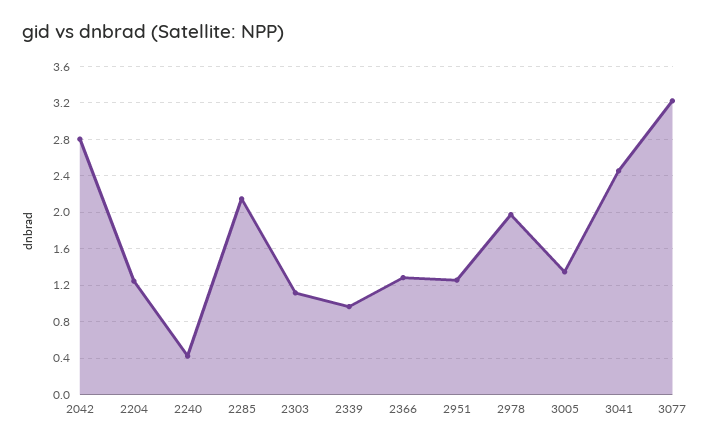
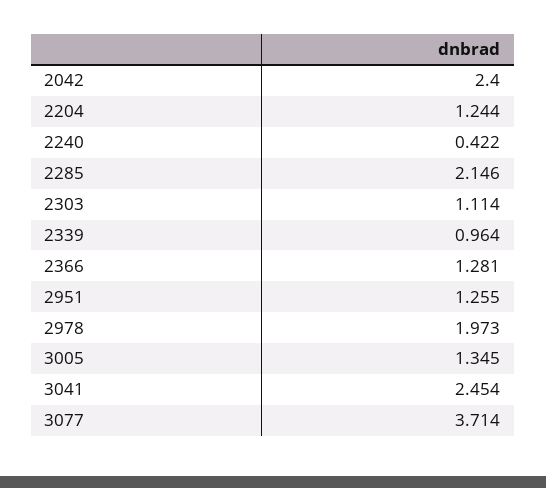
  {
-   "2042": 2.8,
+   "2042": 2.4,
    "2204": 1.244,
    "2240": 0.422,
    "2285": 2.146,
    "2303": 1.114,
    "2339": 0.964,
    "2366": 1.281,
    "2951": 1.255,
    "2978": 1.973,
    "3005": 1.345,
    "3041": 2.454,
-   "3077": 3.2
+   "3077": 3.714
  }

